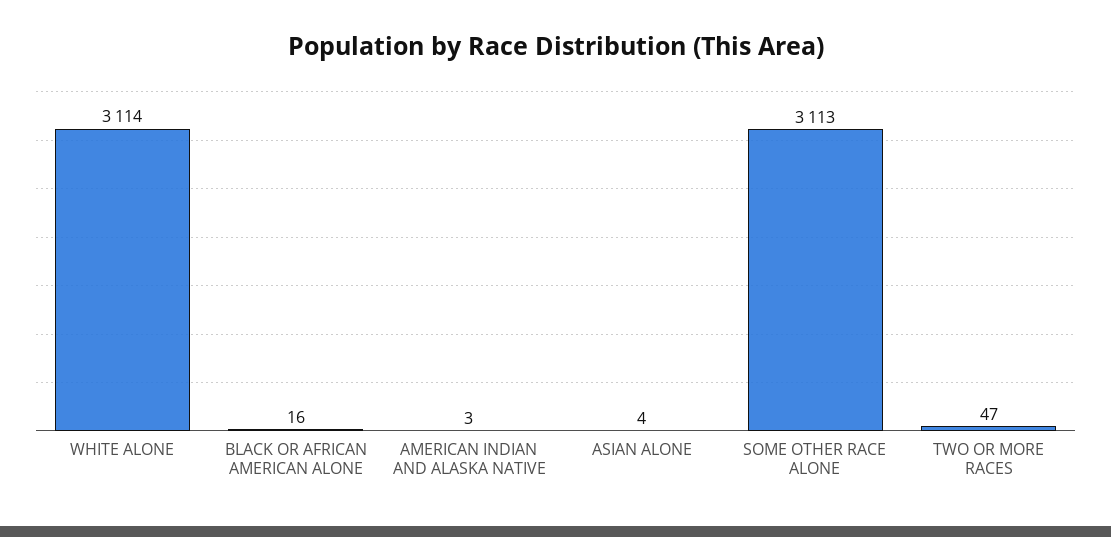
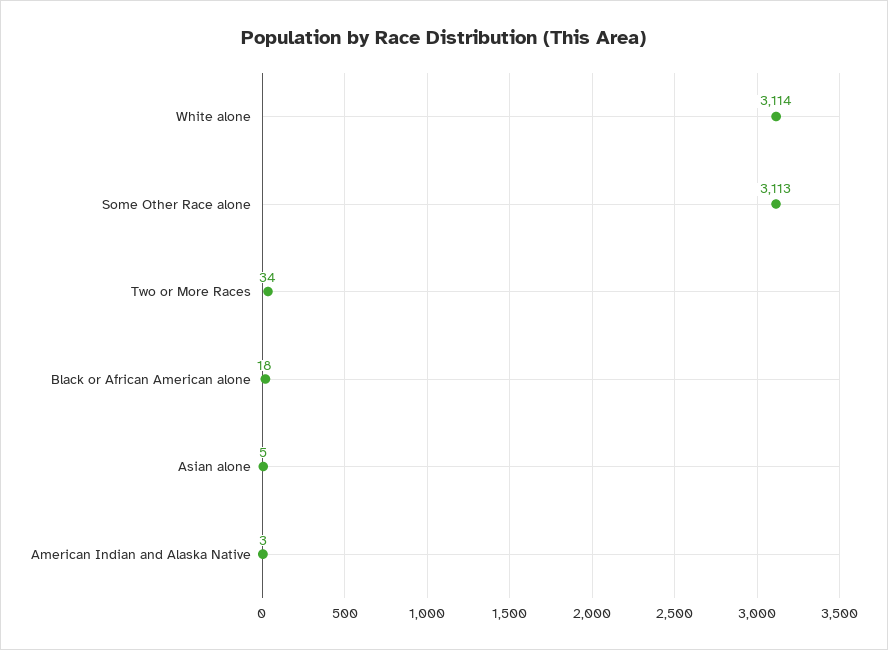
  {
    "WHITE ALONE": 3114,
-   "BLACK OR AFRICAN AMERICAN ALONE": 16,
+   "BLACK OR AFRICAN AMERICAN ALONE": 18,
    "AMERICAN INDIAN AND ALASKA NATIVE": 3,
-   "ASIAN ALONE": 4,
+   "ASIAN ALONE": 5,
    "SOME OTHER RACE ALONE": 3113,
-   "TWO OR MORE RACES": 47
+   "TWO OR MORE RACES": 34
  }

